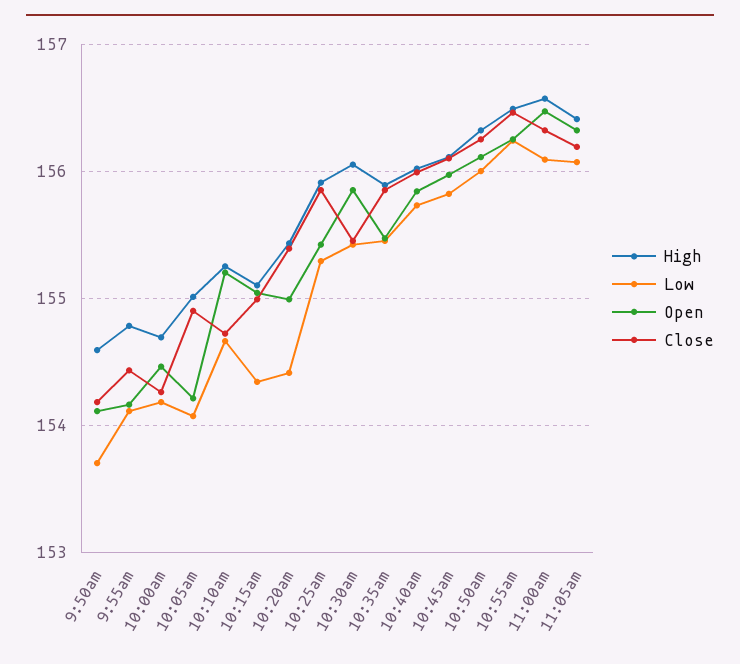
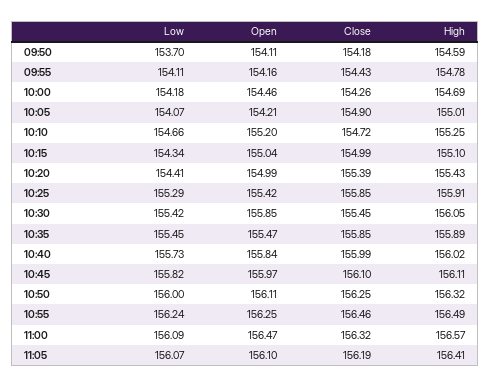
  {
    "High": {
      "9:50am": 154.59,
      "9:55am": 154.78,
      "10:00am": 154.69,
      "10:05am": 155.01,
      "10:10am": 155.25,
      "10:15am": 155.1,
      "10:20am": 155.43,
      "10:25am": 155.91,
      "10:30am": 156.05,
      "10:35am": 155.89,
      "10:40am": 156.02,
      "10:45am": 156.11,
      "10:50am": 156.32,
      "10:55am": 156.49,
      "11:00am": 156.57,
      "11:05am": 156.41
    },
    "Low": {
      "9:50am": 153.7,
      "9:55am": 154.11,
      "10:00am": 154.18,
      "10:05am": 154.07,
      "10:10am": 154.66,
      "10:15am": 154.34,
      "10:20am": 154.41,
      "10:25am": 155.29,
      "10:30am": 155.42,
      "10:35am": 155.45,
      "10:40am": 155.73,
      "10:45am": 155.82,
      "10:50am": 156,
      "10:55am": 156.24,
      "11:00am": 156.09,
      "11:05am": 156.07
    },
    "Open": {
      "9:50am": 154.11,
      "9:55am": 154.16,
      "10:00am": 154.46,
      "10:05am": 154.21,
      "10:10am": 155.2,
      "10:15am": 155.04,
      "10:20am": 154.99,
      "10:25am": 155.42,
      "10:30am": 155.85,
      "10:35am": 155.47,
      "10:40am": 155.84,
      "10:45am": 155.97,
      "10:50am": 156.11,
      "10:55am": 156.25,
      "11:00am": 156.47,
-     "11:05am": 156.3
+     "11:05am": 156.1
    },
    "Close": {
      "9:50am": 154.18,
      "9:55am": 154.43,
      "10:00am": 154.26,
      "10:05am": 154.9,
      "10:10am": 154.72,
      "10:15am": 154.99,
      "10:20am": 155.39,
      "10:25am": 155.85,
      "10:30am": 155.45,
      "10:35am": 155.85,
      "10:40am": 155.99,
      "10:45am": 156.1,
      "10:50am": 156.25,
      "10:55am": 156.46,
      "11:00am": 156.32,
      "11:05am": 156.19
    }
  }

